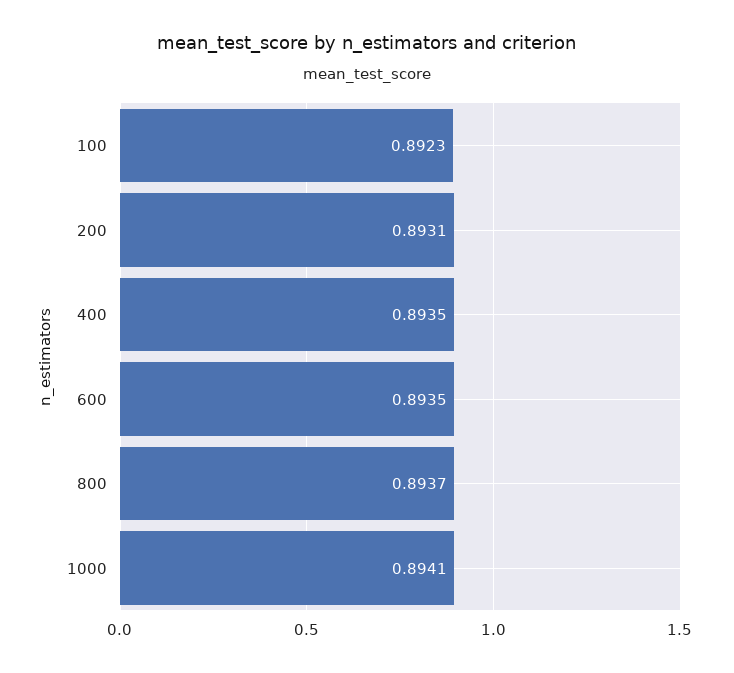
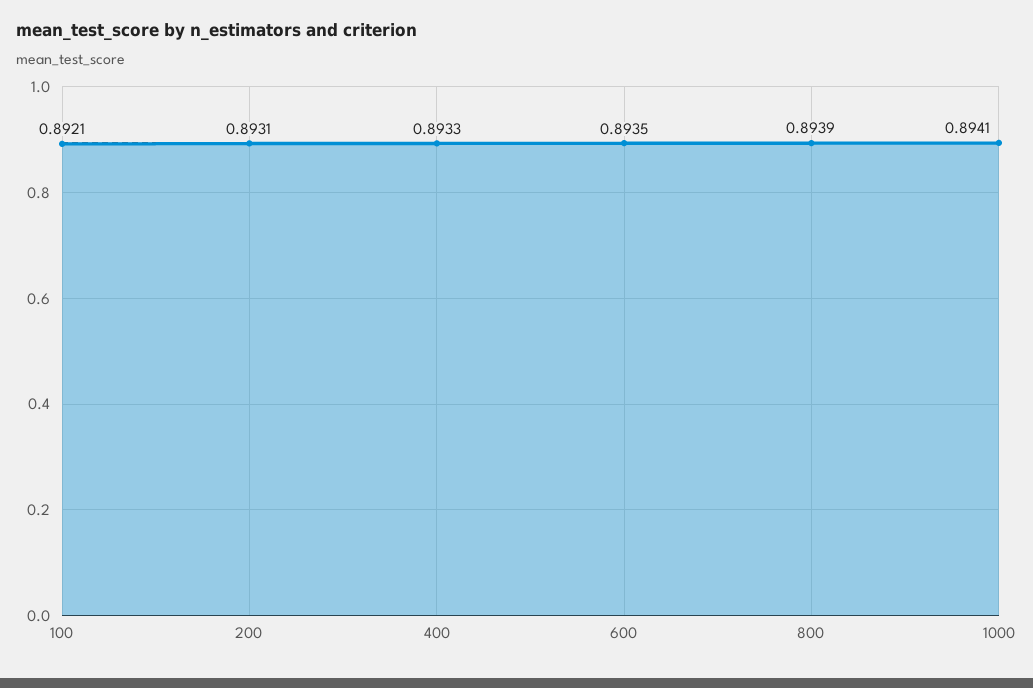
  {
-   "100": 0.8923,
+   "100": 0.8921,
    "200": 0.8931,
-   "400": 0.8935,
+   "400": 0.8933,
    "600": 0.8935,
-   "800": 0.8937,
+   "800": 0.8939,
    "1000": 0.8941
  }

